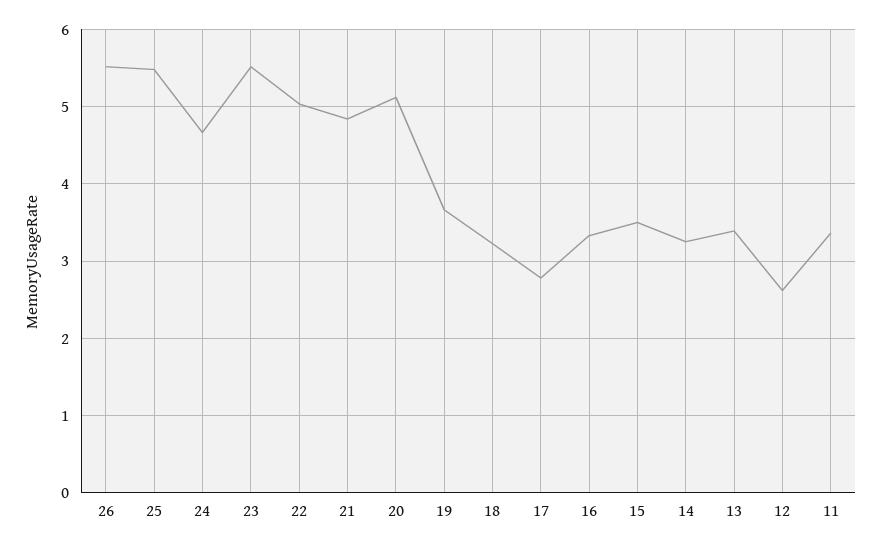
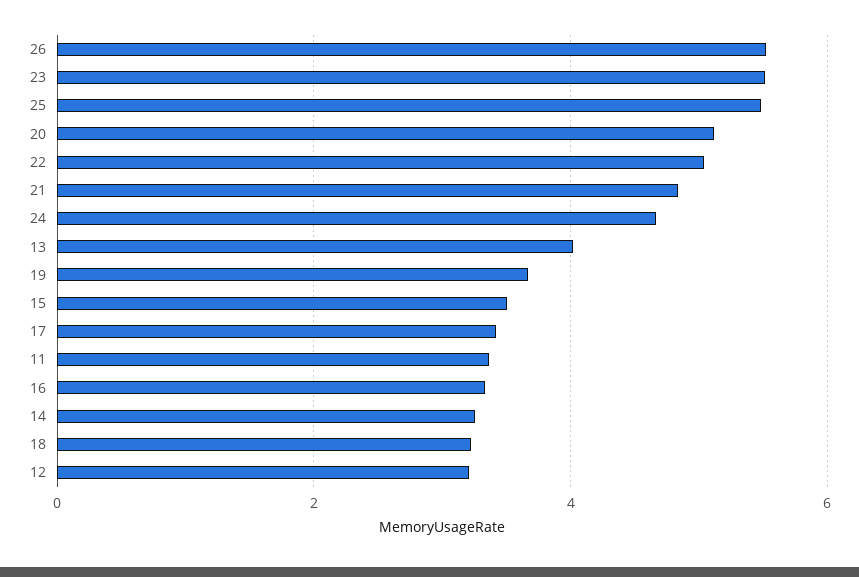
  {
    "26": 5.5,
    "25": 5.5,
    "24": 4.7,
    "23": 5.5,
    "22": 5,
    "21": 4.8,
    "20": 5.1,
    "19": 3.7,
    "18": 3.2,
-   "17": 2.8,
+   "17": 3.4,
    "16": 3.3,
    "15": 3.5,
    "14": 3.3,
-   "13": 3.4,
+   "13": 4,
-   "12": 2.6,
+   "12": 3.2,
    "11": 3.4
  }

